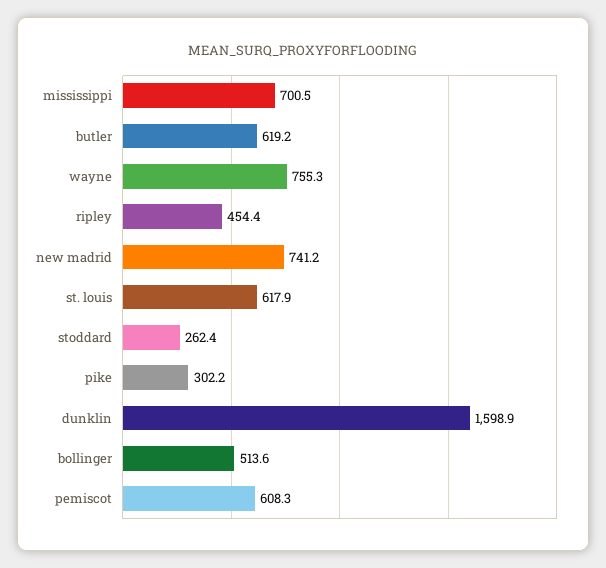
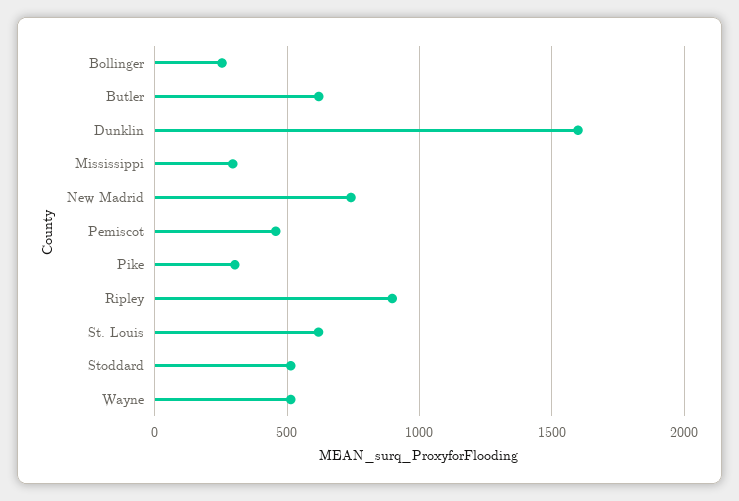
  {
-   "mississippi": 700.5,
+   "mississippi": 300,
    "butler": 619.2,
-   "wayne": 755.3,
+   "wayne": 500,
-   "ripley": 454.4,
+   "ripley": 900,
    "new madrid": 741.2,
    "st. louis": 617.9,
-   "stoddard": 262.4,
+   "stoddard": 500,
    "pike": 302.2,
    "dunklin": 1598.9,
-   "bollinger": 513.6,
+   "bollinger": 250,
-   "pemiscot": 608.3
+   "pemiscot": 450
  }

